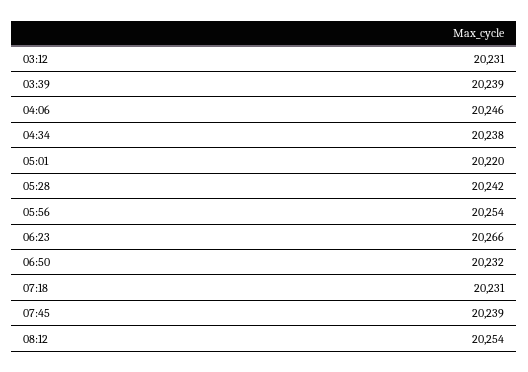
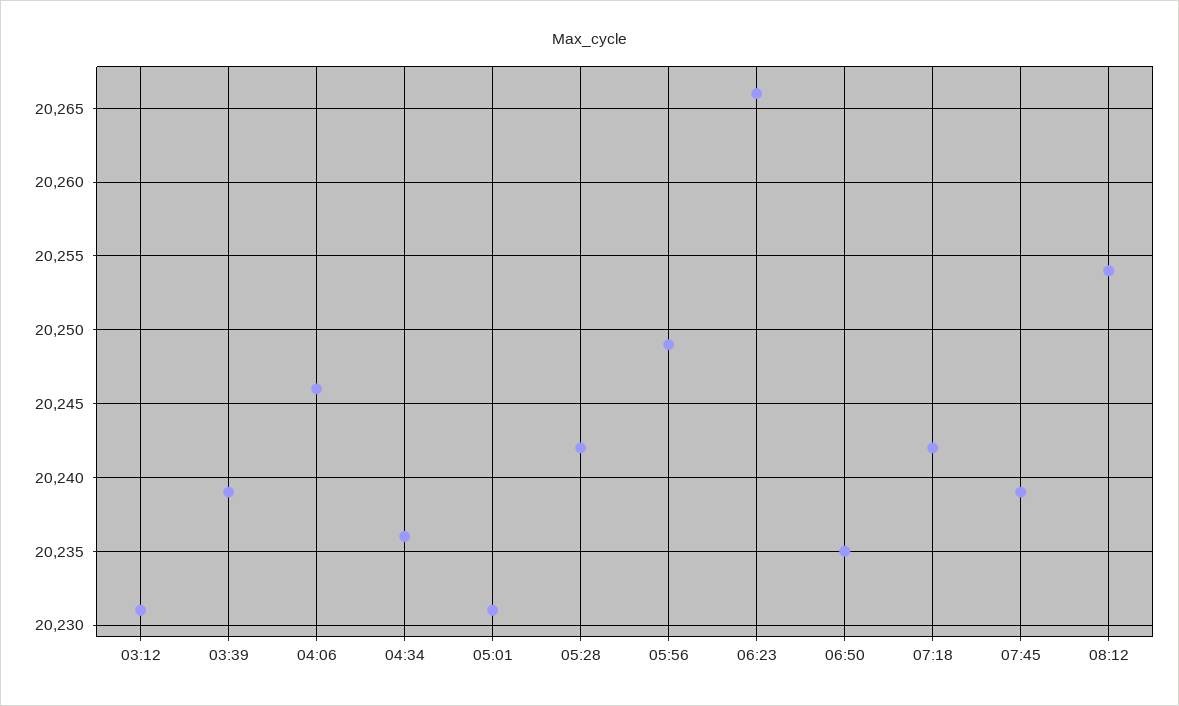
  {
    "03:12": 20231,
    "03:39": 20239,
    "04:06": 20246,
-   "04:34": 20238,
+   "04:34": 20236,
-   "05:01": 20220,
+   "05:01": 20231,
    "05:28": 20242,
-   "05:56": 20254,
+   "05:56": 20249,
    "06:23": 20266,
-   "06:50": 20232,
+   "06:50": 20235,
-   "07:18": 20231,
+   "07:18": 20242,
    "07:45": 20239,
    "08:12": 20254
  }

